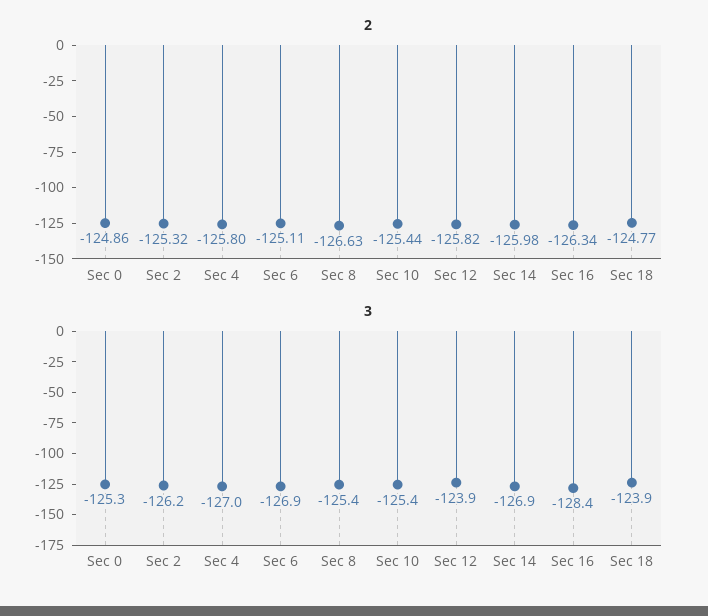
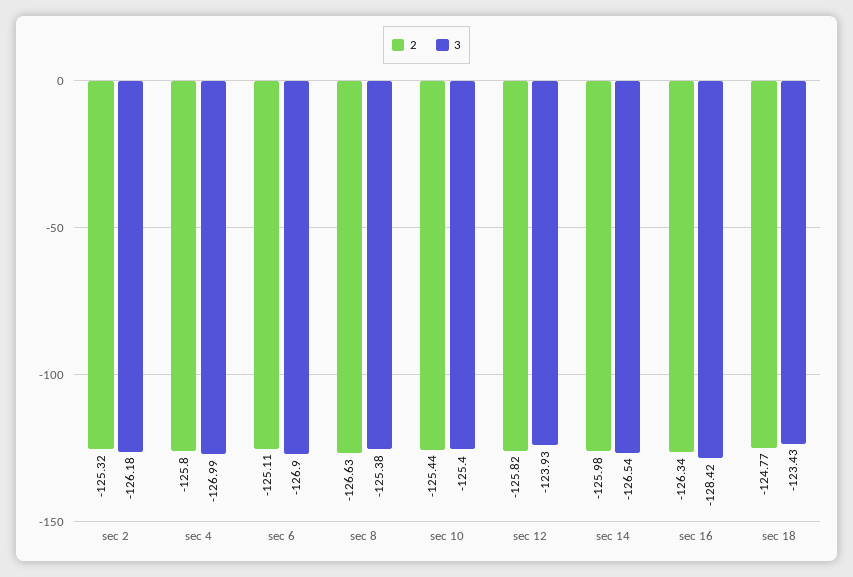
  {
    "2": {
-     "Sec 0": -124.86,
      "Sec 2": -125.32,
      "Sec 4": -125.8,
      "Sec 6": -125.11,
      "Sec 8": -126.63,
      "Sec 10": -125.44,
      "Sec 12": -125.82,
      "Sec 14": -125.98,
      "Sec 16": -126.34,
      "Sec 18": -124.77
    },
    "3": {
-     "Sec 0": -125.3,
      "Sec 2": -126.18,
      "Sec 4": -126.99,
      "Sec 6": -126.9,
      "Sec 8": -125.38,
      "Sec 10": -125.4,
      "Sec 12": -123.93,
-     "Sec 14": -126.9,
+     "Sec 14": -126.54,
      "Sec 16": -128.42,
-     "Sec 18": -123.9
+     "Sec 18": -123.43
    }
  }

